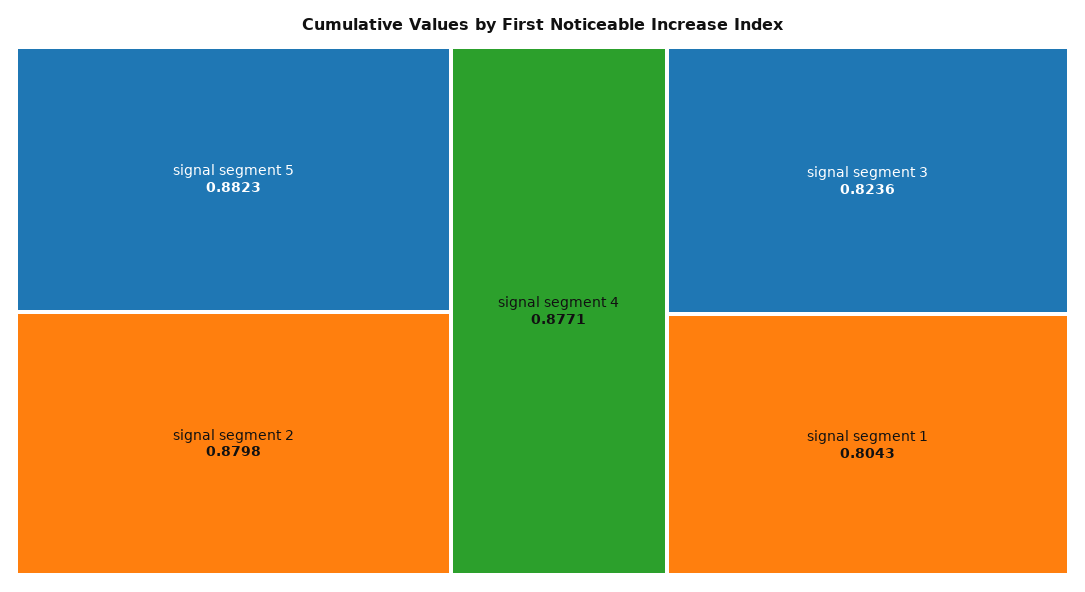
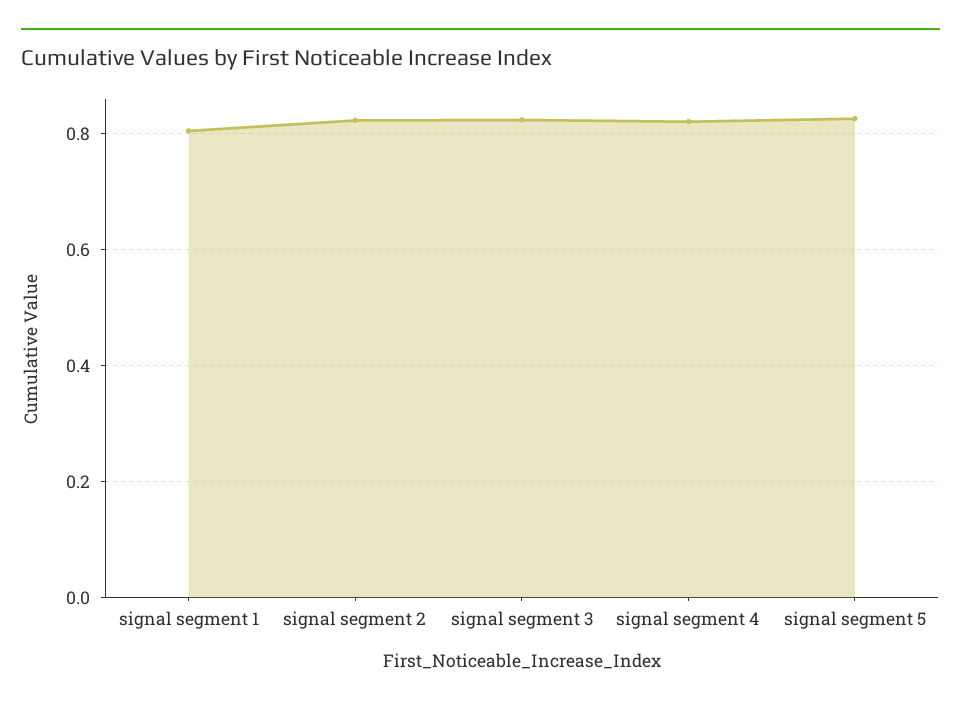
  {
-   "signal segment 5": 0.8823,
+   "signal segment 5": 0.82,
-   "signal segment 2": 0.8798,
+   "signal segment 2": 0.82,
-   "signal segment 4": 0.8771,
+   "signal segment 4": 0.82,
    "signal segment 3": 0.8236,
    "signal segment 1": 0.8043
  }

